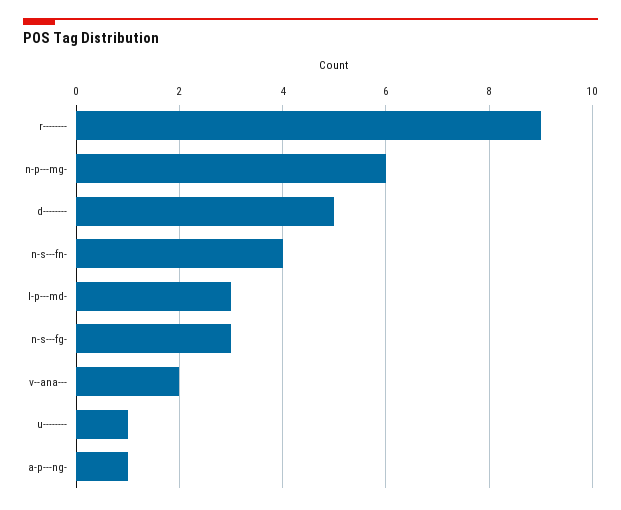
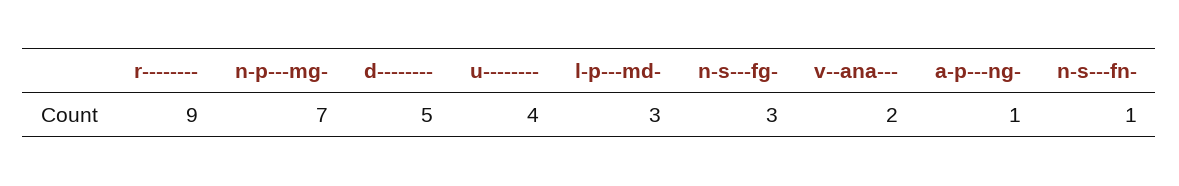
  {
    "r--------": 9,
-   "n-p---mg-": 6,
+   "n-p---mg-": 7,
    "d--------": 5,
-   "n-s---fn-": 4,
+   "n-s---fn-": 1,
    "l-p---md-": 3,
    "n-s---fg-": 3,
    "v--ana---": 2,
-   "u--------": 1,
+   "u--------": 4,
    "a-p---ng-": 1
  }

